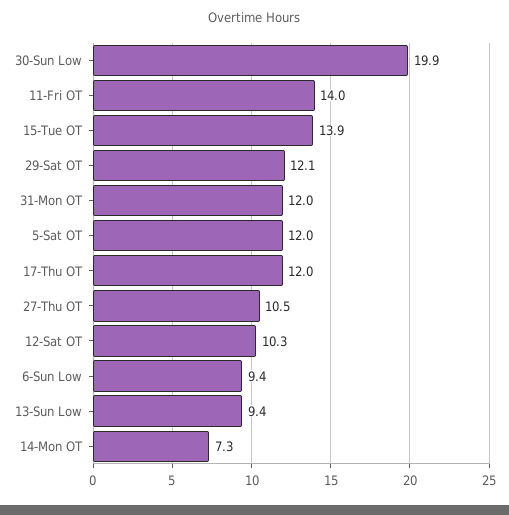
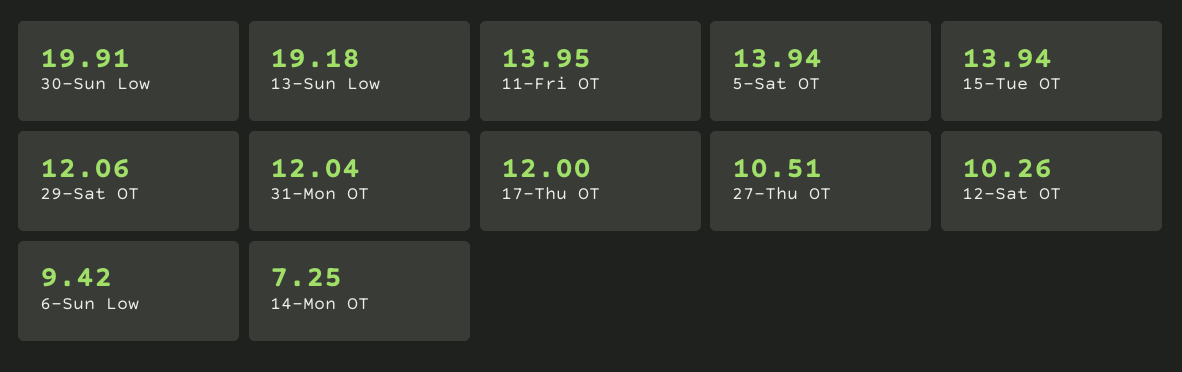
  {
    "30-Sun Low": 19.91,
    "11-Fri OT": 13.95,
    "15-Tue OT": 13.94,
    "29-Sat OT": 12.06,
    "31-Mon OT": 12.04,
-   "5-Sat OT": 12,
+   "5-Sat OT": 13.94,
    "17-Thu OT": 12,
    "27-Thu OT": 10.51,
    "12-Sat OT": 10.26,
    "6-Sun Low": 9.42,
-   "13-Sun Low": 9.4,
+   "13-Sun Low": 19.18,
    "14-Mon OT": 7.25
  }

